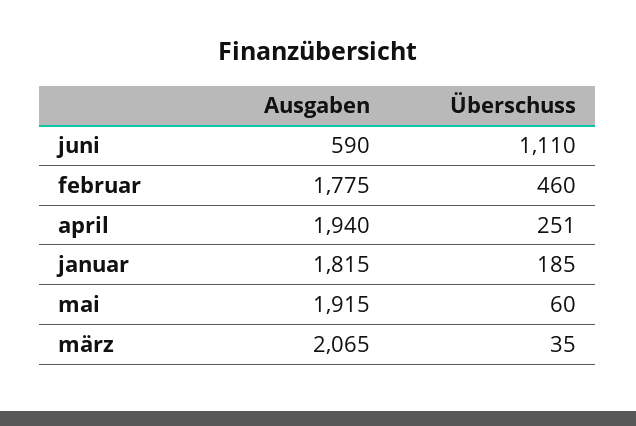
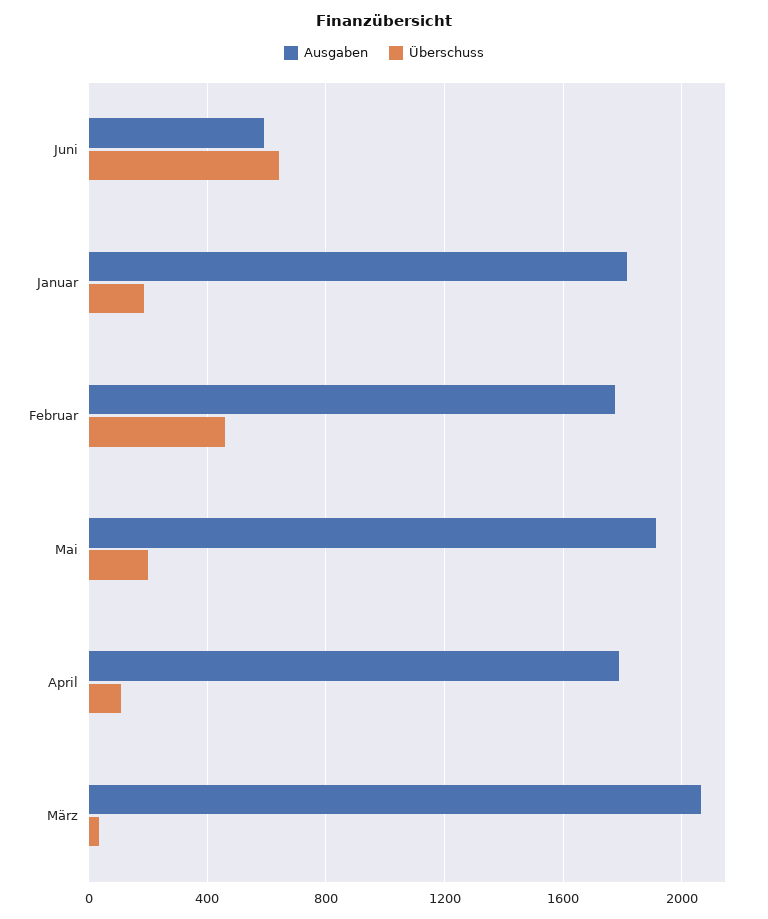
  {
    "Ausgaben": {
      "juni": 590,
      "februar": 1775,
-     "april": 1940,
+     "april": 1800,
      "januar": 1815,
      "mai": 1915,
      "märz": 2065
    },
    "Überschuss": {
-     "juni": 1110,
+     "juni": 650,
      "februar": 460,
-     "april": 251,
+     "april": 100,
      "januar": 185,
-     "mai": 60,
+     "mai": 200,
      "märz": 35
    }
  }

